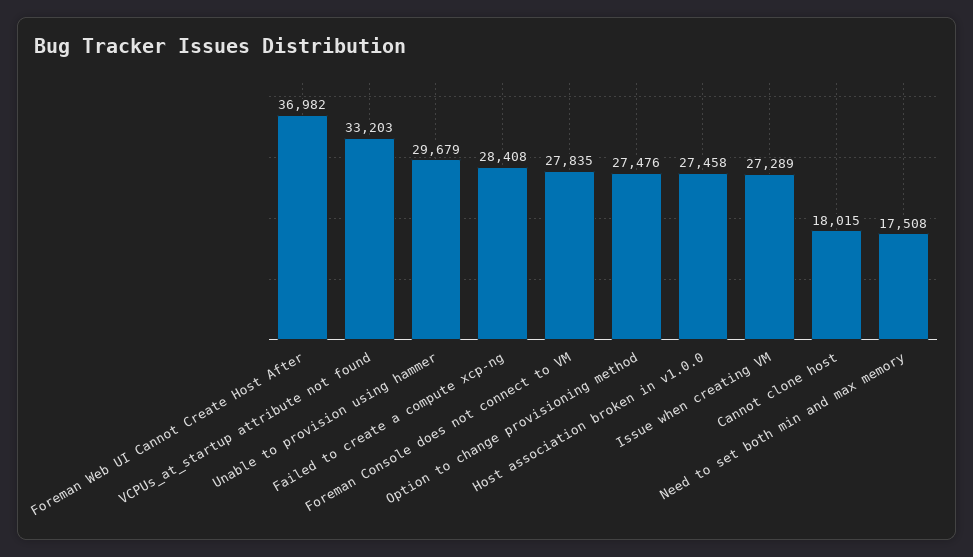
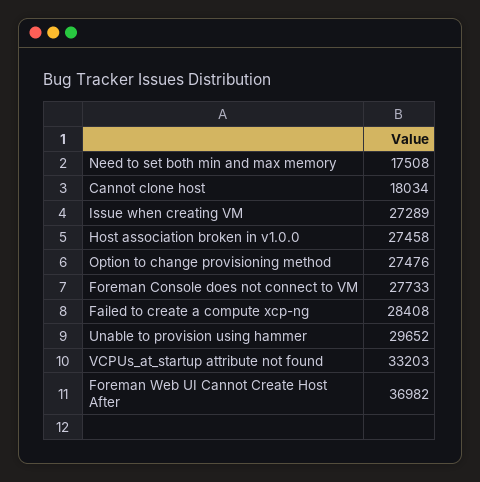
  {
    "Foreman Web UI Cannot Create Host After": 36982,
    "VCPUs_at_startup attribute not found": 33203,
-   "Unable to provision using hammer": 29679,
+   "Unable to provision using hammer": 29652,
    "Failed to create a compute xcp-ng": 28408,
-   "Foreman Console does not connect to VM": 27835,
+   "Foreman Console does not connect to VM": 27733,
    "Option to change provisioning method": 27476,
    "Host association broken in v1.0.0": 27458,
    "Issue when creating VM": 27289,
-   "Cannot clone host": 18015,
+   "Cannot clone host": 18034,
    "Need to set both min and max memory": 17508
  }

